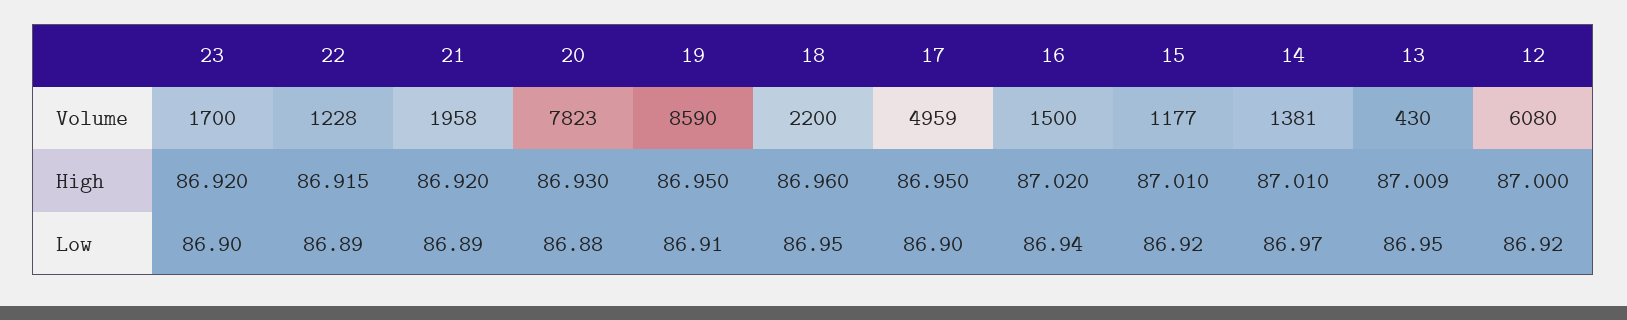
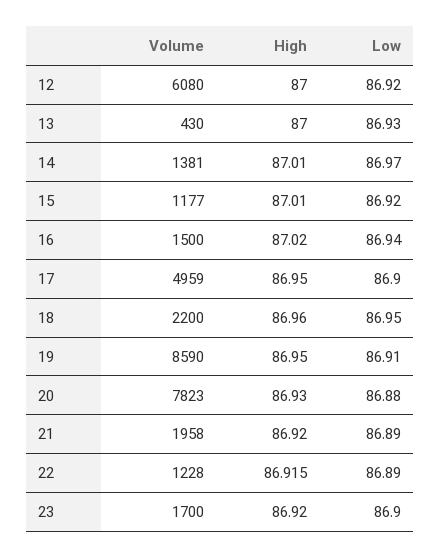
  {
    "23": {
      "Volume": 1700,
      "High": 86.92,
      "Low": 86.9
    },
    "22": {
      "Volume": 1228,
      "High": 86.915,
      "Low": 86.89
    },
    "21": {
      "Volume": 1958,
      "High": 86.92,
      "Low": 86.89
    },
    "20": {
      "Volume": 7823,
      "High": 86.93,
      "Low": 86.88
    },
    "19": {
      "Volume": 8590,
      "High": 86.95,
      "Low": 86.91
    },
    "18": {
      "Volume": 2200,
      "High": 86.96,
      "Low": 86.95
    },
    "17": {
      "Volume": 4959,
      "High": 86.95,
      "Low": 86.9
    },
    "16": {
      "Volume": 1500,
      "High": 87.02,
      "Low": 86.94
    },
    "15": {
      "Volume": 1177,
      "High": 87.01,
      "Low": 86.92
    },
    "14": {
      "Volume": 1381,
      "High": 87.01,
      "Low": 86.97
    },
    "13": {
      "Volume": 430,
-     "High": 87.009,
+     "High": 87,
-     "Low": 86.95
+     "Low": 86.93
    },
    "12": {
      "Volume": 6080,
      "High": 87,
      "Low": 86.92
    }
  }

